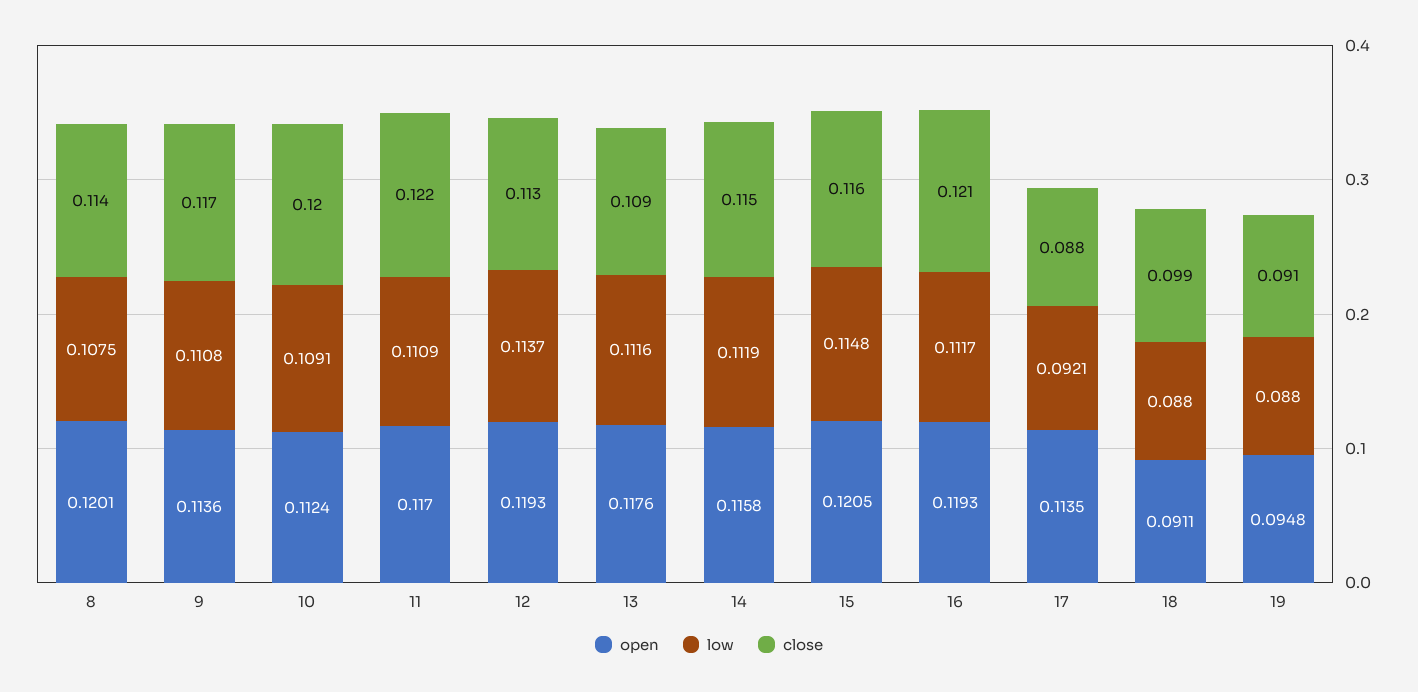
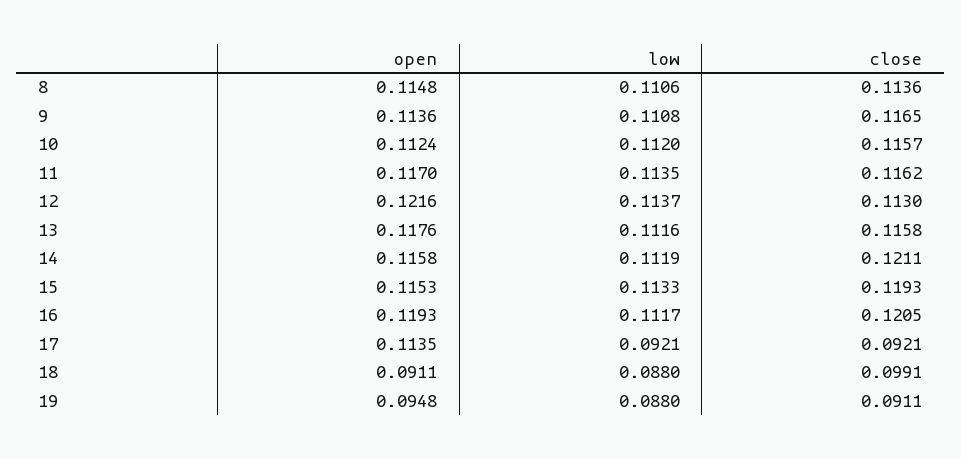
  {
    "open": {
-     "8": 0.1201,
+     "8": 0.1148,
      "9": 0.1136,
      "10": 0.1124,
      "11": 0.117,
-     "12": 0.1193,
+     "12": 0.1216,
      "13": 0.1176,
      "14": 0.1158,
-     "15": 0.1205,
+     "15": 0.1153,
      "16": 0.1193,
      "17": 0.1135,
      "18": 0.0911,
      "19": 0.0948
    },
    "low": {
-     "8": 0.1075,
+     "8": 0.1106,
      "9": 0.1108,
-     "10": 0.1091,
+     "10": 0.112,
-     "11": 0.1109,
+     "11": 0.1135,
      "12": 0.1137,
      "13": 0.1116,
      "14": 0.1119,
-     "15": 0.1148,
+     "15": 0.1133,
      "16": 0.1117,
      "17": 0.0921,
      "18": 0.088,
      "19": 0.088
    },
    "close": {
      "8": 0.1136,
      "9": 0.1165,
-     "10": 0.12,
+     "10": 0.1157,
-     "11": 0.122,
+     "11": 0.1162,
      "12": 0.113,
-     "13": 0.109,
+     "13": 0.1158,
-     "14": 0.115,
+     "14": 0.1211,
-     "15": 0.116,
+     "15": 0.1193,
      "16": 0.1205,
-     "17": 0.088,
+     "17": 0.0921,
      "18": 0.0991,
      "19": 0.0911
    }
  }

